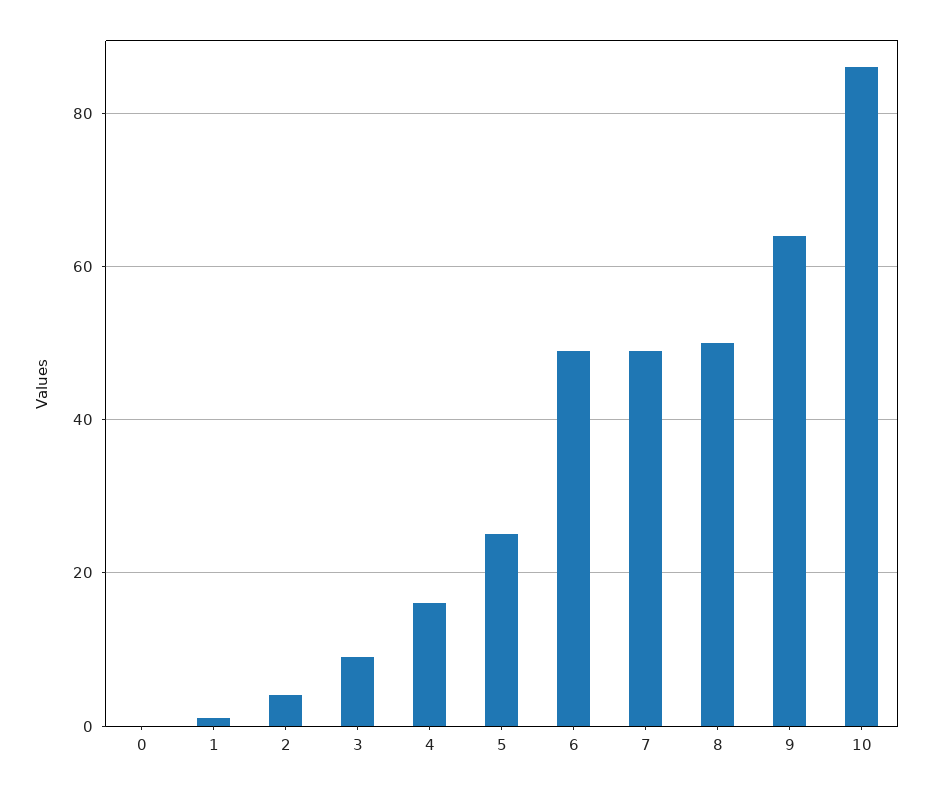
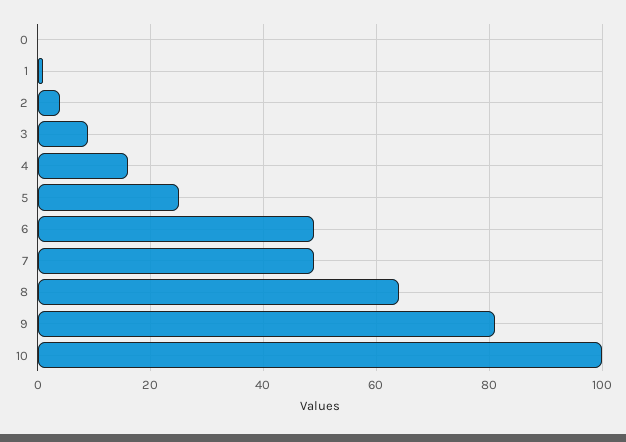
  {
    "0": 0,
    "1": 0,
    "2": 5,
    "3": 10,
    "4": 15,
    "5": 25,
    "6": 50,
    "7": 50,
-   "8": 50,
+   "8": 65,
-   "9": 65,
+   "9": 80,
-   "10": 85
+   "10": 100
  }

